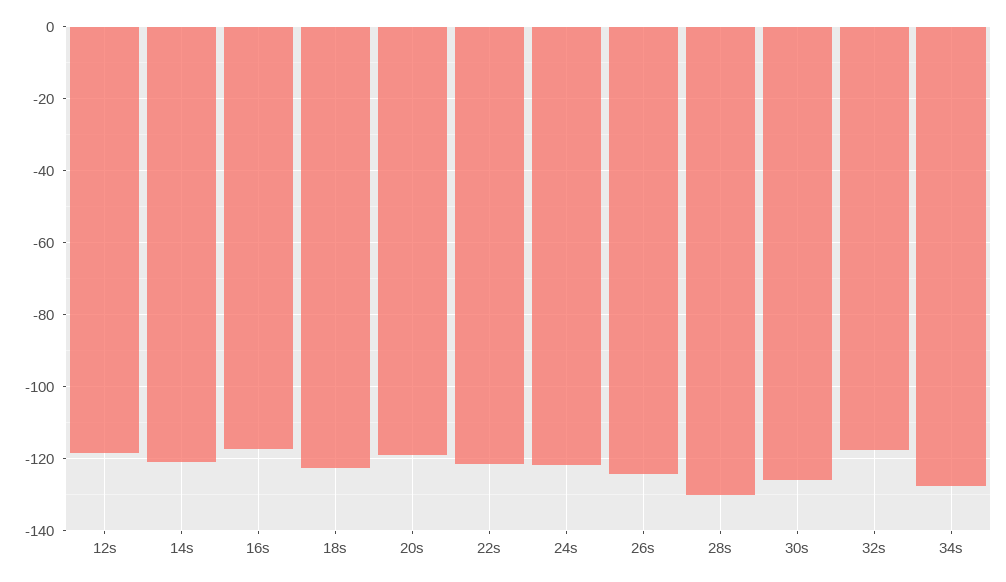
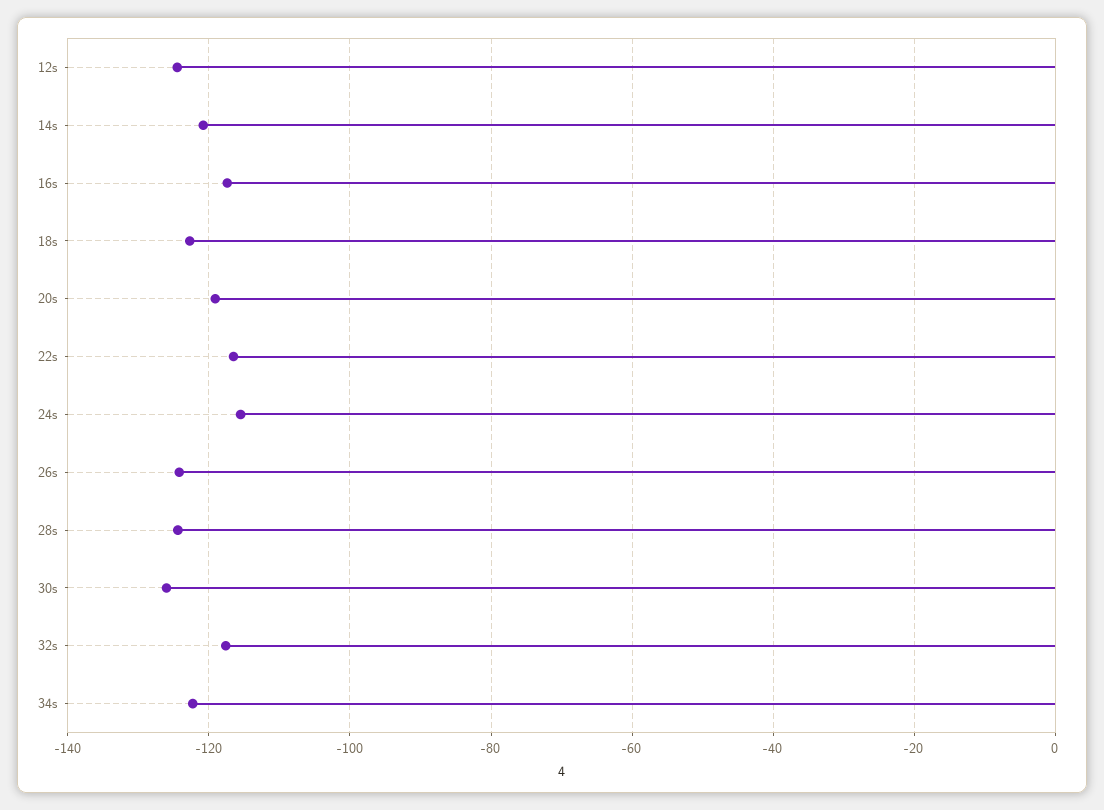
  {
-   "12s": -118,
+   "12s": -124,
    "14s": -120,
    "16s": -118,
    "18s": -122,
    "20s": -120,
-   "22s": -122,
+   "22s": -116,
-   "24s": -122,
+   "24s": -116,
    "26s": -124,
-   "28s": -130,
+   "28s": -124,
    "30s": -126,
    "32s": -118,
-   "34s": -128
+   "34s": -122
  }

